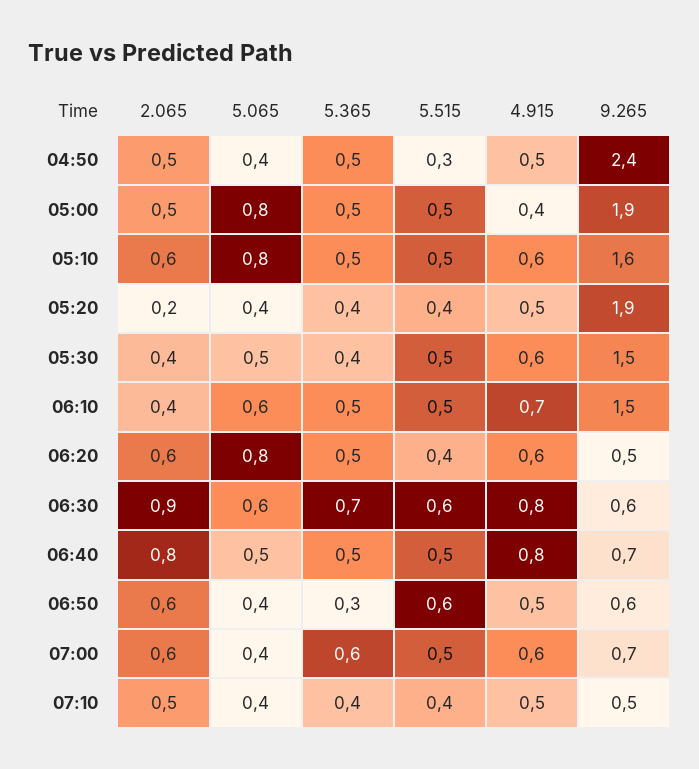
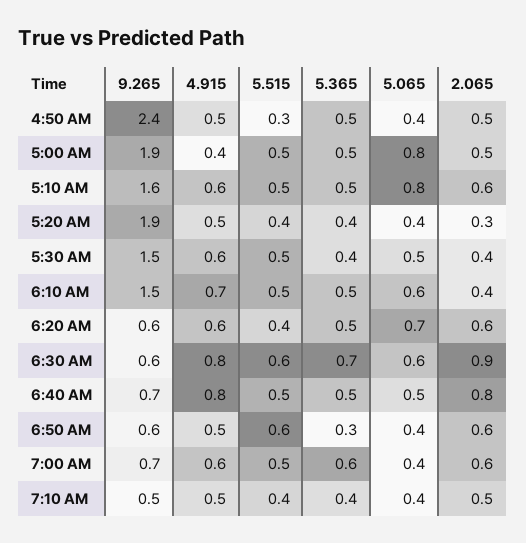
  {
    "2.065": {
      "04:50": 0.5,
      "05:00": 0.5,
      "05:10": 0.6,
-     "05:20": 0.2,
+     "05:20": 0.3,
      "05:30": 0.4,
      "06:10": 0.4,
      "06:20": 0.6,
      "06:30": 0.9,
      "06:40": 0.8,
      "06:50": 0.6,
      "07:00": 0.6,
      "07:10": 0.5
    },
    "5.065": {
      "04:50": 0.4,
      "05:00": 0.8,
      "05:10": 0.8,
      "05:20": 0.4,
      "05:30": 0.5,
      "06:10": 0.6,
-     "06:20": 0.8,
+     "06:20": 0.7,
      "06:30": 0.6,
      "06:40": 0.5,
      "06:50": 0.4,
      "07:00": 0.4,
      "07:10": 0.4
    },
    "5.365": {
      "04:50": 0.5,
      "05:00": 0.5,
      "05:10": 0.5,
      "05:20": 0.4,
      "05:30": 0.4,
      "06:10": 0.5,
      "06:20": 0.5,
      "06:30": 0.7,
      "06:40": 0.5,
      "06:50": 0.3,
      "07:00": 0.6,
      "07:10": 0.4
    },
    "5.515": {
      "04:50": 0.3,
      "05:00": 0.5,
      "05:10": 0.5,
      "05:20": 0.4,
      "05:30": 0.5,
      "06:10": 0.5,
      "06:20": 0.4,
      "06:30": 0.6,
      "06:40": 0.5,
      "06:50": 0.6,
      "07:00": 0.5,
      "07:10": 0.4
    },
    "4.915": {
      "04:50": 0.5,
      "05:00": 0.4,
      "05:10": 0.6,
      "05:20": 0.5,
      "05:30": 0.6,
      "06:10": 0.7,
      "06:20": 0.6,
      "06:30": 0.8,
      "06:40": 0.8,
      "06:50": 0.5,
      "07:00": 0.6,
      "07:10": 0.5
    },
    "9.265": {
      "04:50": 2.4,
      "05:00": 1.9,
      "05:10": 1.6,
      "05:20": 1.9,
      "05:30": 1.5,
      "06:10": 1.5,
-     "06:20": 0.5,
+     "06:20": 0.6,
      "06:30": 0.6,
      "06:40": 0.7,
      "06:50": 0.6,
      "07:00": 0.7,
      "07:10": 0.5
    }
  }

